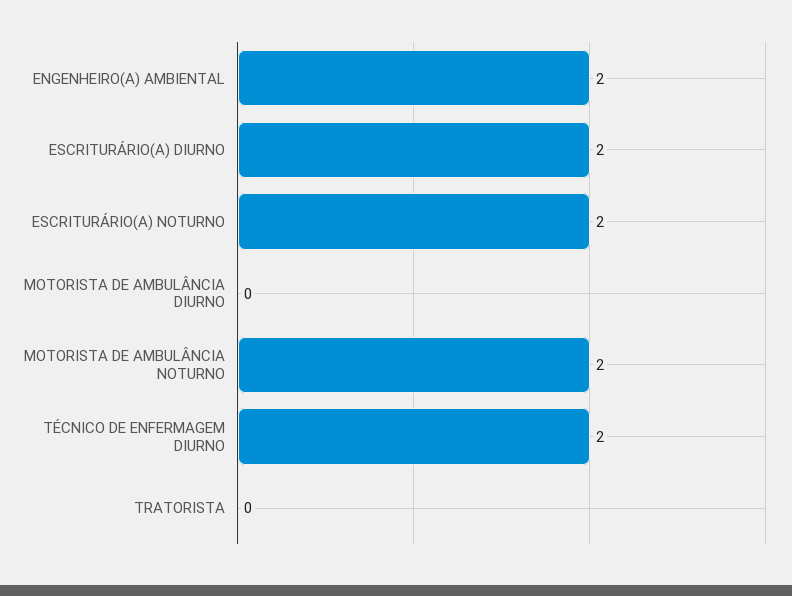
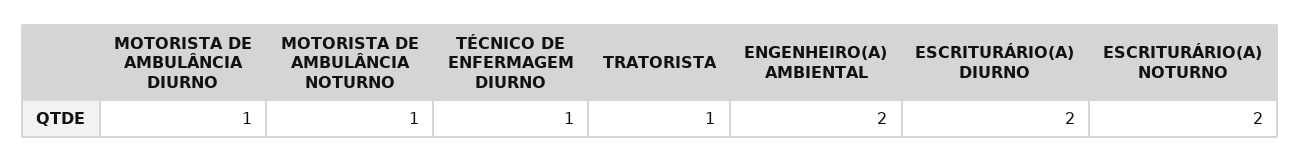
  {
    "ENGENHEIRO(A) AMBIENTAL": 2,
    "ESCRITURÁRIO(A) DIURNO": 2,
    "ESCRITURÁRIO(A) NOTURNO": 2,
-   "MOTORISTA DE AMBULÂNCIA DIURNO": 0,
+   "MOTORISTA DE AMBULÂNCIA DIURNO": 1,
-   "MOTORISTA DE AMBULÂNCIA NOTURNO": 2,
+   "MOTORISTA DE AMBULÂNCIA NOTURNO": 1,
-   "TÉCNICO DE ENFERMAGEM DIURNO": 2,
+   "TÉCNICO DE ENFERMAGEM DIURNO": 1,
-   "TRATORISTA": 0
+   "TRATORISTA": 1
  }

